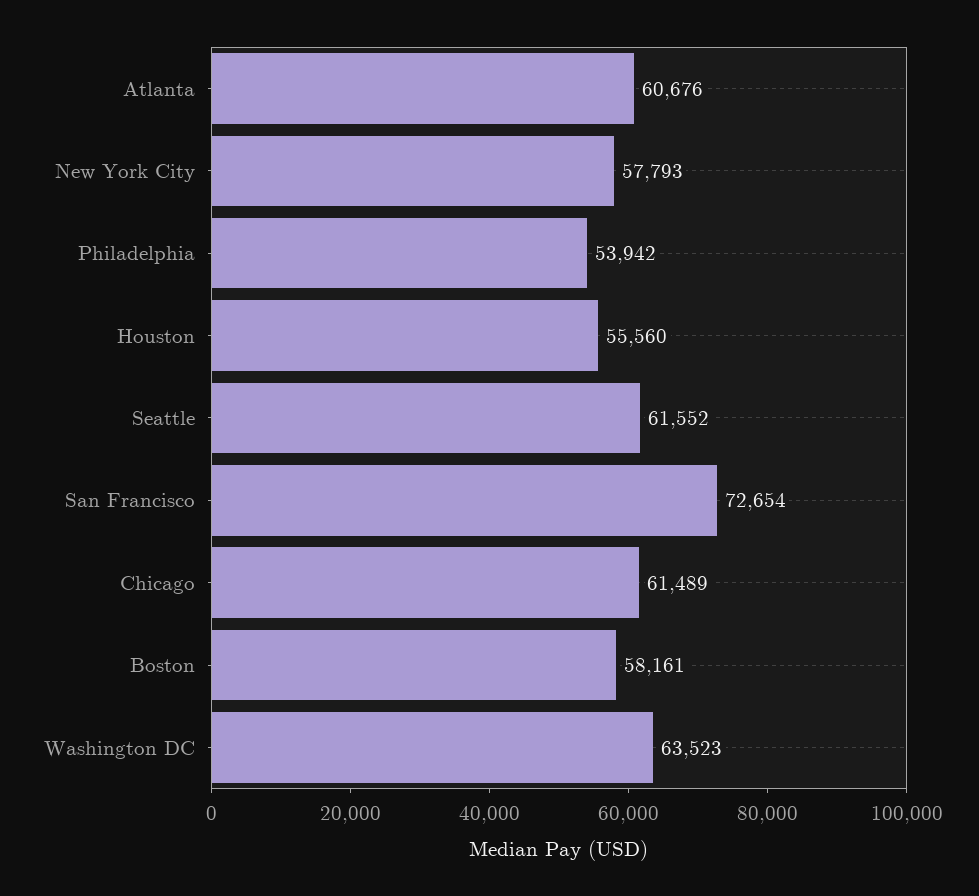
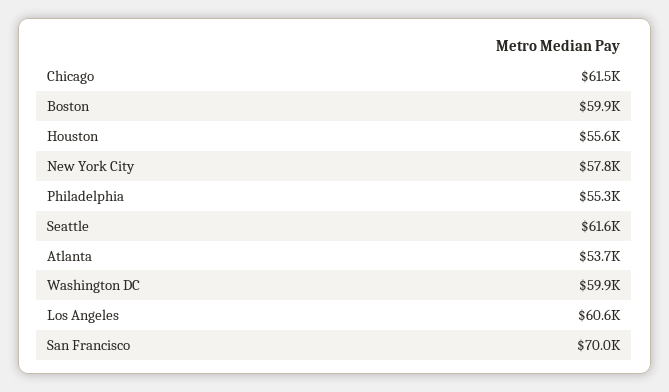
  {
-   "Atlanta": 60676,
+   "Atlanta": 53700,
    "New York City": 57793,
-   "Philadelphia": 53942,
+   "Philadelphia": 55300,
    "Houston": 55560,
    "Seattle": 61552,
-   "San Francisco": 72654,
+   "San Francisco": 70000,
    "Chicago": 61489,
-   "Boston": 58161,
+   "Boston": 59900,
-   "Washington DC": 63523
+   "Washington DC": 59900,
+   "Los Angeles": 60600
  }

